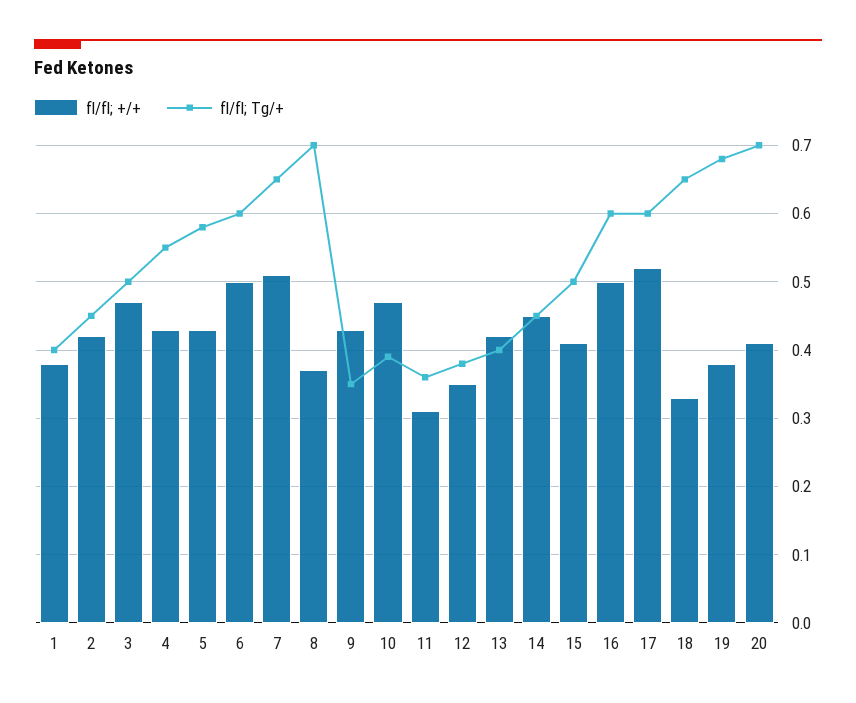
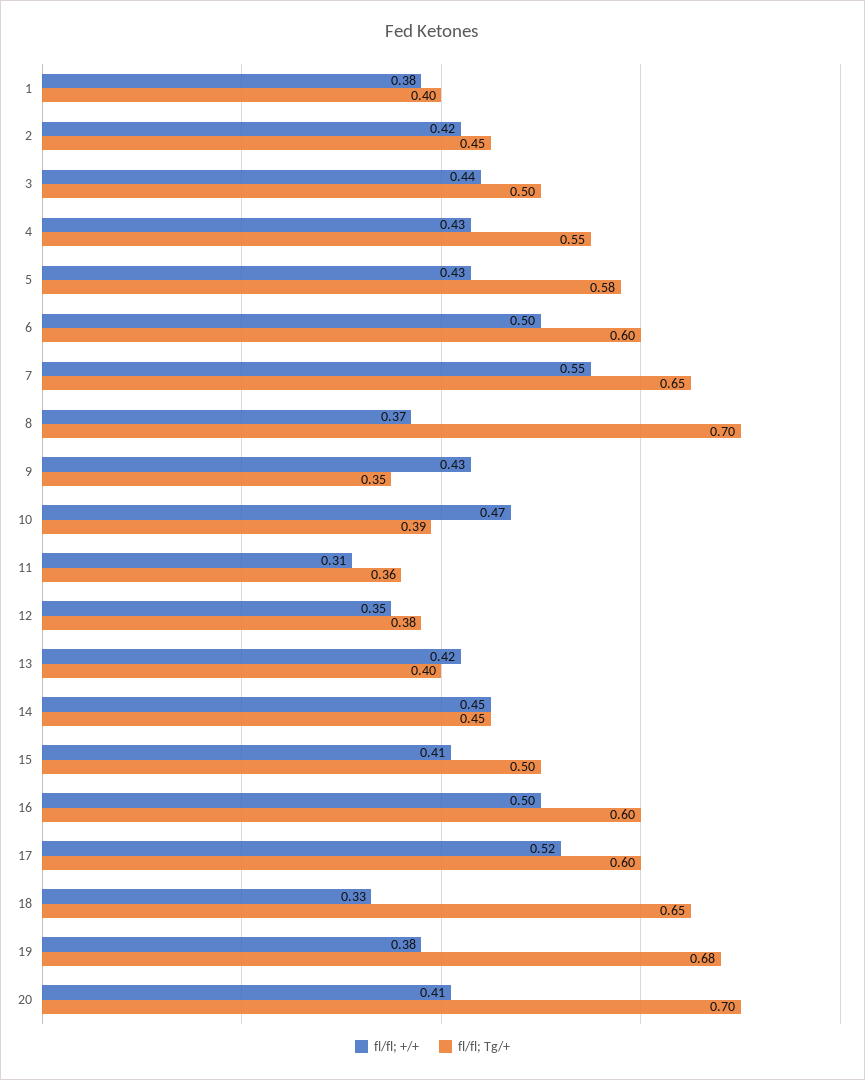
  {
    "fl/fl; +/+": {
      "1": 0.38,
      "2": 0.42,
-     "3": 0.47,
+     "3": 0.44,
      "4": 0.43,
      "5": 0.43,
      "6": 0.5,
-     "7": 0.51,
+     "7": 0.55,
      "8": 0.37,
      "9": 0.43,
      "10": 0.47,
      "11": 0.31,
      "12": 0.35,
      "13": 0.42,
      "14": 0.45,
      "15": 0.41,
      "16": 0.5,
      "17": 0.52,
      "18": 0.33,
      "19": 0.38,
      "20": 0.41
    },
    "fl/fl; Tg/+": {
      "1": 0.4,
      "2": 0.45,
      "3": 0.5,
      "4": 0.55,
      "5": 0.58,
      "6": 0.6,
      "7": 0.65,
      "8": 0.7,
      "9": 0.35,
      "10": 0.39,
      "11": 0.36,
      "12": 0.38,
      "13": 0.4,
      "14": 0.45,
      "15": 0.5,
      "16": 0.6,
      "17": 0.6,
      "18": 0.65,
      "19": 0.68,
      "20": 0.7
    }
  }

